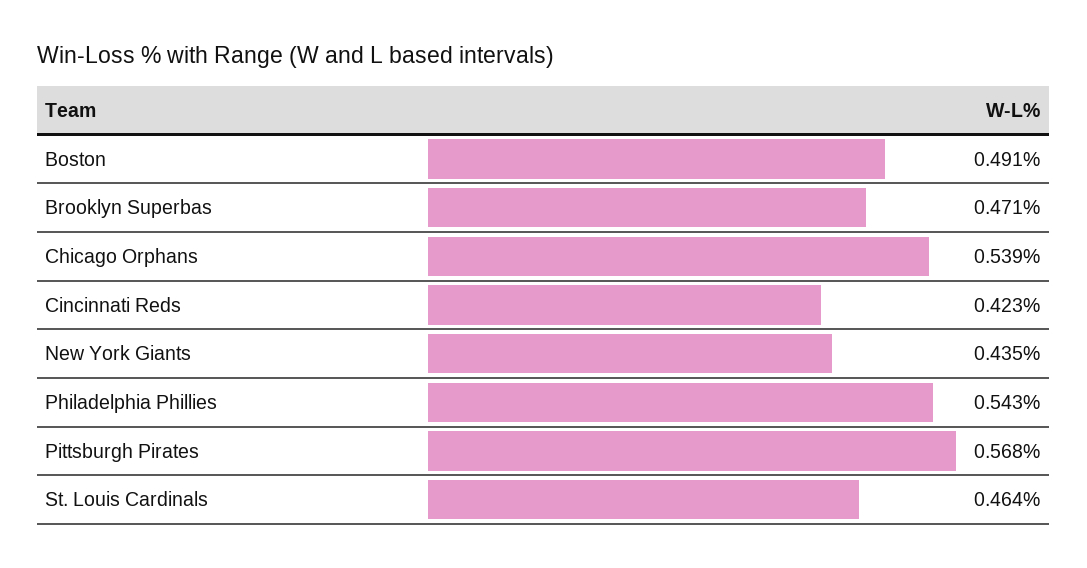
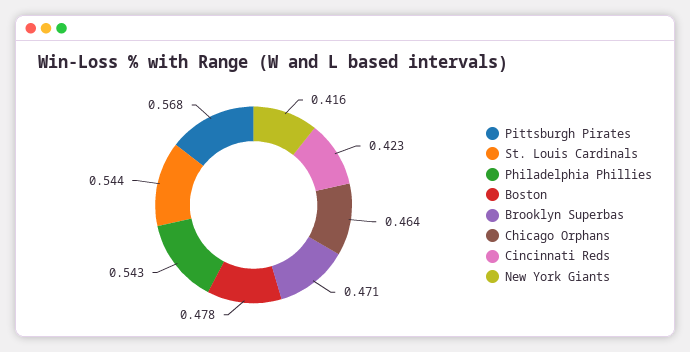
  {
-   "Boston": 0.491,
+   "Boston": 0.478,
    "Brooklyn Superbas": 0.471,
-   "Chicago Orphans": 0.539,
+   "Chicago Orphans": 0.464,
    "Cincinnati Reds": 0.423,
-   "New York Giants": 0.435,
+   "New York Giants": 0.416,
    "Philadelphia Phillies": 0.543,
    "Pittsburgh Pirates": 0.568,
-   "St. Louis Cardinals": 0.464
+   "St. Louis Cardinals": 0.544
  }

